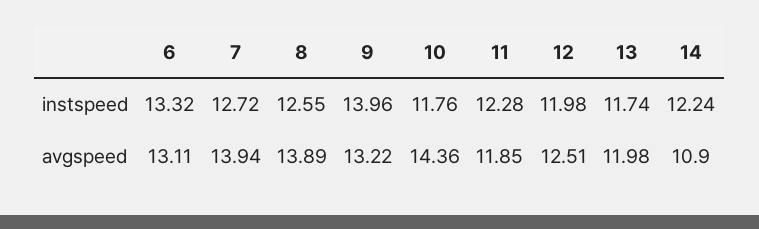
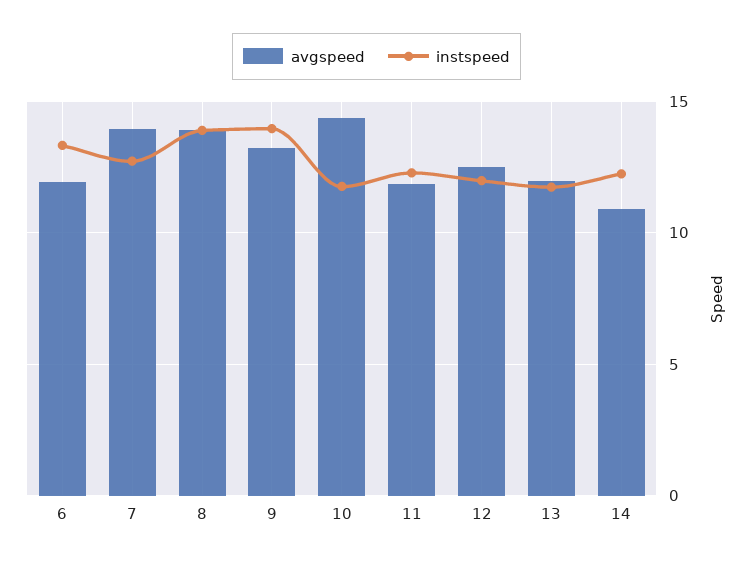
  {
    "instspeed": {
      "6": 13.32,
      "7": 12.72,
-     "8": 12.55,
+     "8": 14,
      "9": 13.96,
      "10": 11.76,
      "11": 12.28,
      "12": 11.98,
      "13": 11.74,
      "14": 12.24
    },
    "avgspeed": {
-     "6": 13.11,
+     "6": 12,
      "7": 13.94,
      "8": 13.89,
      "9": 13.22,
      "10": 14.36,
      "11": 11.85,
      "12": 12.51,
      "13": 11.98,
      "14": 10.9
    }
  }

